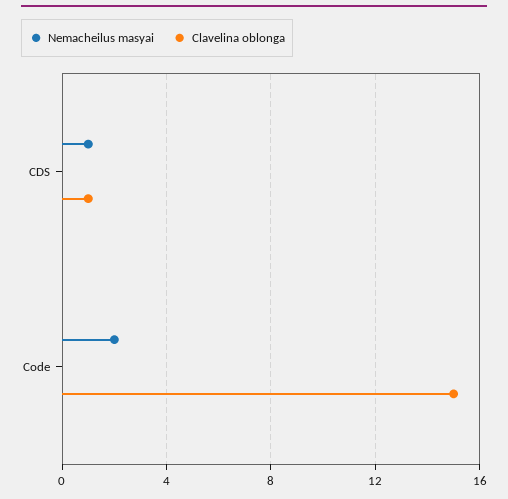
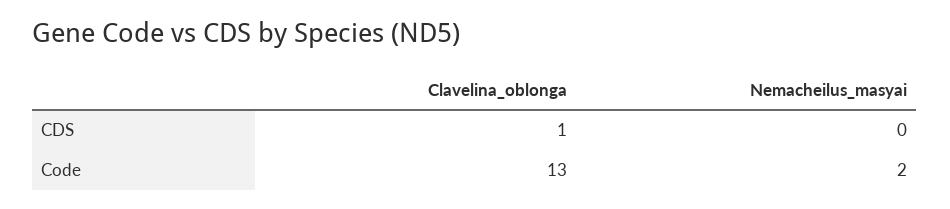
  {
    "Nemacheilus masyai": {
-     "CDS": 1,
+     "CDS": 0,
      "Code": 2
    },
    "Clavelina oblonga": {
      "CDS": 1,
-     "Code": 15
+     "Code": 13
    }
  }

